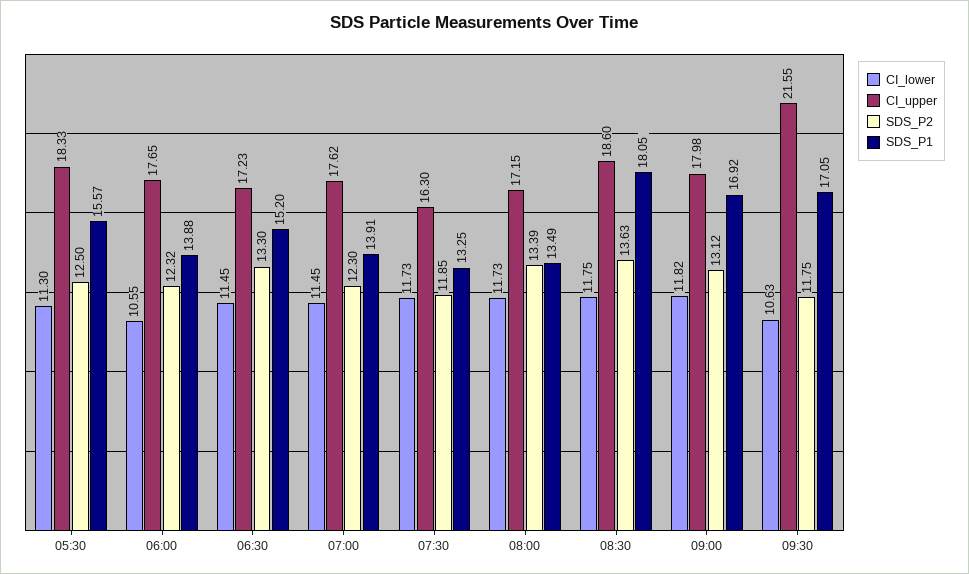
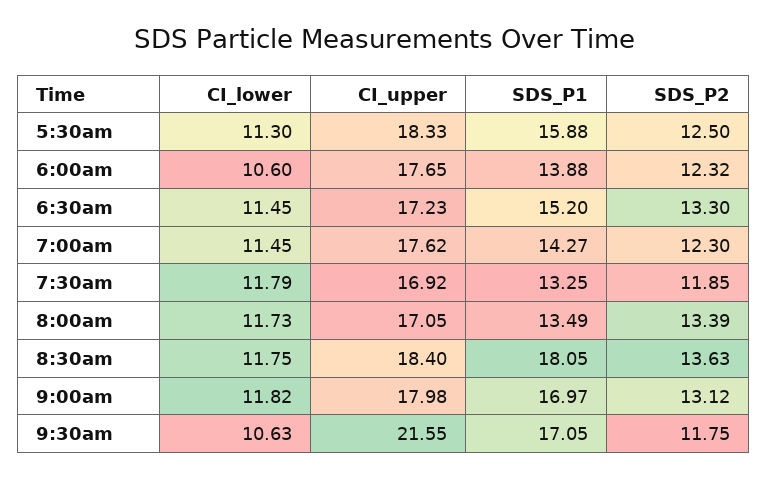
  {
    "CI_lower": {
      "05:30": 11.3,
-     "06:00": 10.55,
+     "06:00": 10.6,
      "06:30": 11.45,
      "07:00": 11.45,
-     "07:30": 11.73,
+     "07:30": 11.79,
      "08:00": 11.73,
      "08:30": 11.75,
      "09:00": 11.82,
      "09:30": 10.63
    },
    "CI_upper": {
      "05:30": 18.33,
      "06:00": 17.65,
      "06:30": 17.23,
      "07:00": 17.62,
-     "07:30": 16.3,
+     "07:30": 16.92,
-     "08:00": 17.15,
+     "08:00": 17.05,
-     "08:30": 18.6,
+     "08:30": 18.4,
      "09:00": 17.98,
      "09:30": 21.55
    },
    "SDS_P2": {
      "05:30": 12.5,
      "06:00": 12.32,
      "06:30": 13.3,
      "07:00": 12.3,
      "07:30": 11.85,
      "08:00": 13.39,
      "08:30": 13.63,
      "09:00": 13.12,
      "09:30": 11.75
    },
    "SDS_P1": {
-     "05:30": 15.57,
+     "05:30": 15.88,
      "06:00": 13.88,
      "06:30": 15.2,
-     "07:00": 13.91,
+     "07:00": 14.27,
      "07:30": 13.25,
      "08:00": 13.49,
      "08:30": 18.05,
-     "09:00": 16.92,
+     "09:00": 16.97,
      "09:30": 17.05
    }
  }

